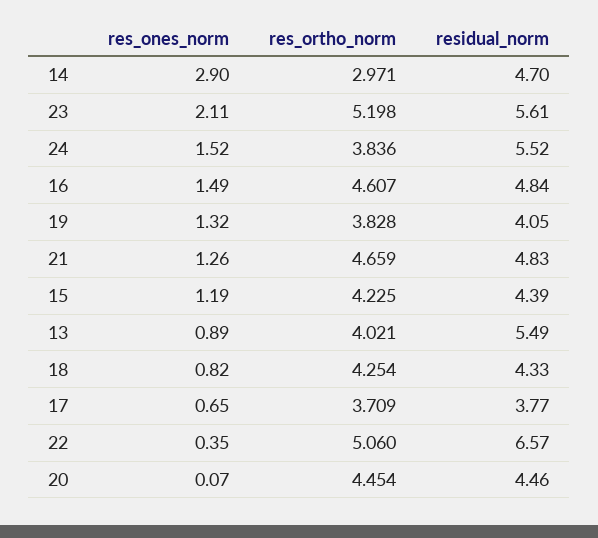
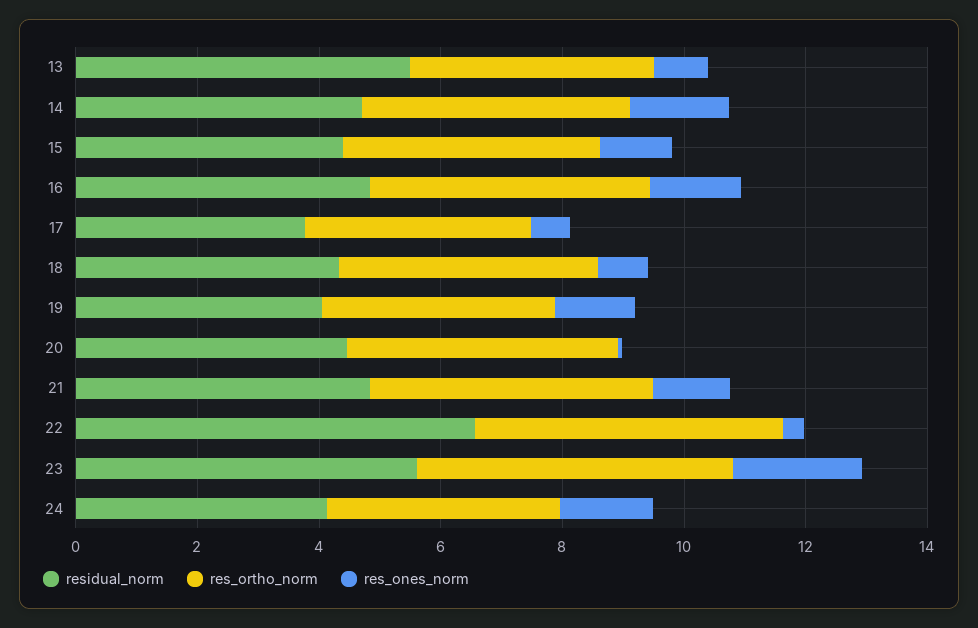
  {
    "res_ones_norm": {
-     "14": 2.9,
+     "14": 1.5,
      "23": 2.11,
      "24": 1.52,
      "16": 1.49,
      "19": 1.32,
      "21": 1.26,
      "15": 1.19,
      "13": 0.89,
      "18": 0.82,
      "17": 0.65,
      "22": 0.35,
      "20": 0.07
    },
    "res_ortho_norm": {
-     "14": 2.971,
+     "14": 4.5,
      "23": 5.198,
      "24": 3.836,
      "16": 4.607,
      "19": 3.828,
      "21": 4.659,
      "15": 4.225,
      "13": 4.021,
      "18": 4.254,
      "17": 3.709,
      "22": 5.06,
      "20": 4.454
    },
    "residual_norm": {
      "14": 4.7,
      "23": 5.61,
-     "24": 5.52,
+     "24": 4,
      "16": 4.84,
      "19": 4.05,
      "21": 4.83,
      "15": 4.39,
      "13": 5.49,
      "18": 4.33,
      "17": 3.77,
      "22": 6.57,
      "20": 4.46
    }
  }

